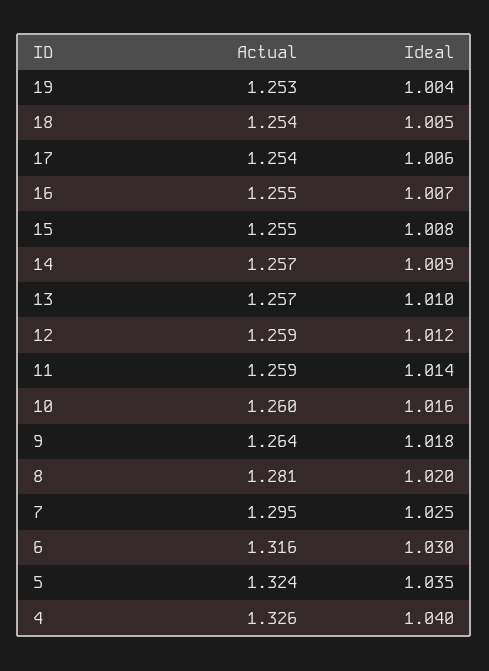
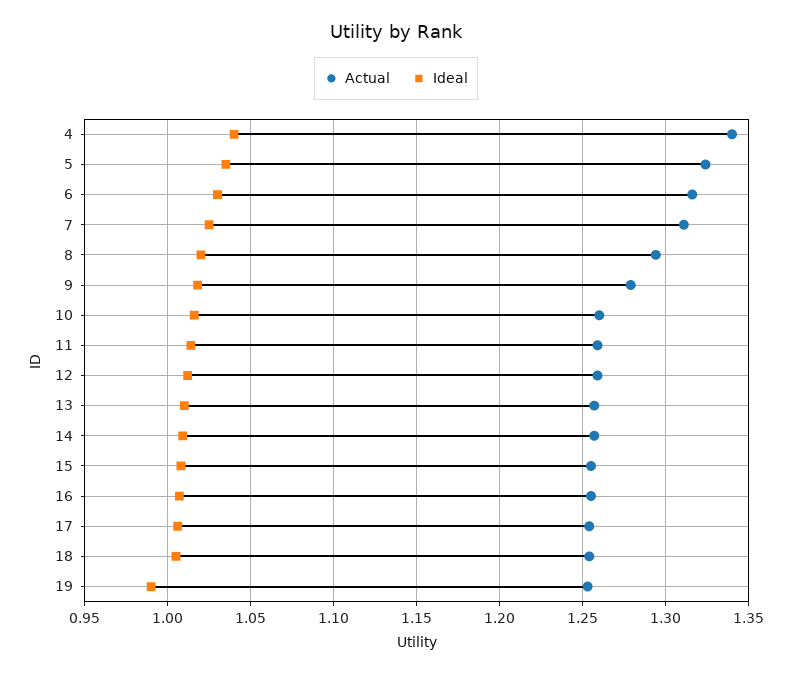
  {
    "Actual": {
      "19": 1.253,
      "18": 1.254,
      "17": 1.254,
      "16": 1.255,
      "15": 1.255,
      "14": 1.257,
      "13": 1.257,
      "12": 1.259,
      "11": 1.259,
      "10": 1.26,
-     "9": 1.264,
+     "9": 1.28,
-     "8": 1.281,
+     "8": 1.295,
-     "7": 1.295,
+     "7": 1.31,
      "6": 1.316,
      "5": 1.324,
-     "4": 1.326
+     "4": 1.34
    },
    "Ideal": {
-     "19": 1.004,
+     "19": 0.99,
      "18": 1.005,
      "17": 1.006,
      "16": 1.007,
      "15": 1.008,
      "14": 1.009,
      "13": 1.01,
      "12": 1.012,
      "11": 1.014,
      "10": 1.016,
      "9": 1.018,
      "8": 1.02,
      "7": 1.025,
      "6": 1.03,
      "5": 1.035,
      "4": 1.04
    }
  }

